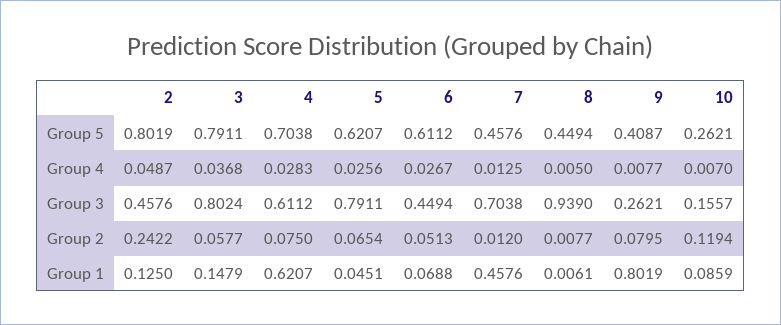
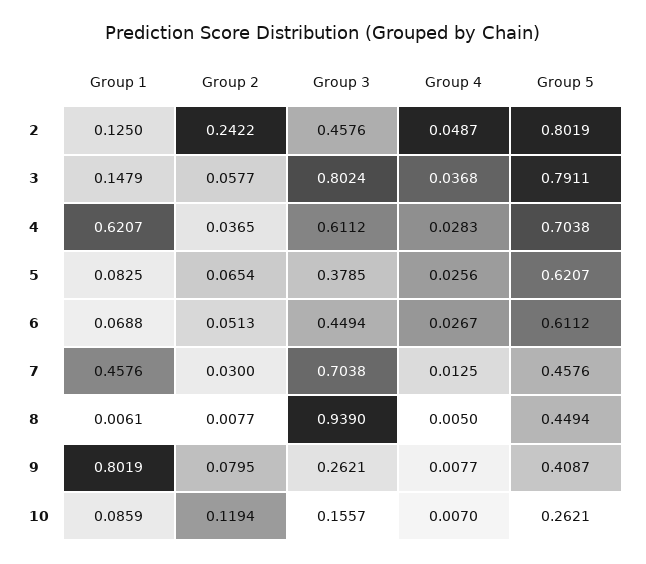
  {
    "2": {
      "Group 5": 0.8019,
      "Group 4": 0.0487,
      "Group 3": 0.4576,
      "Group 2": 0.2422,
      "Group 1": 0.125
    },
    "3": {
      "Group 5": 0.7911,
      "Group 4": 0.0368,
      "Group 3": 0.8024,
      "Group 2": 0.0577,
      "Group 1": 0.1479
    },
    "4": {
      "Group 5": 0.7038,
      "Group 4": 0.0283,
      "Group 3": 0.6112,
-     "Group 2": 0.075,
+     "Group 2": 0.0365,
      "Group 1": 0.6207
    },
    "5": {
      "Group 5": 0.6207,
      "Group 4": 0.0256,
-     "Group 3": 0.7911,
+     "Group 3": 0.3785,
      "Group 2": 0.0654,
-     "Group 1": 0.0451
+     "Group 1": 0.0825
    },
    "6": {
      "Group 5": 0.6112,
      "Group 4": 0.0267,
      "Group 3": 0.4494,
      "Group 2": 0.0513,
      "Group 1": 0.0688
    },
    "7": {
      "Group 5": 0.4576,
      "Group 4": 0.0125,
      "Group 3": 0.7038,
-     "Group 2": 0.012,
+     "Group 2": 0.03,
      "Group 1": 0.4576
    },
    "8": {
      "Group 5": 0.4494,
      "Group 4": 0.005,
      "Group 3": 0.939,
      "Group 2": 0.0077,
      "Group 1": 0.0061
    },
    "9": {
      "Group 5": 0.4087,
      "Group 4": 0.0077,
      "Group 3": 0.2621,
      "Group 2": 0.0795,
      "Group 1": 0.8019
    },
    "10": {
      "Group 5": 0.2621,
      "Group 4": 0.007,
      "Group 3": 0.1557,
      "Group 2": 0.1194,
      "Group 1": 0.0859
    }
  }

